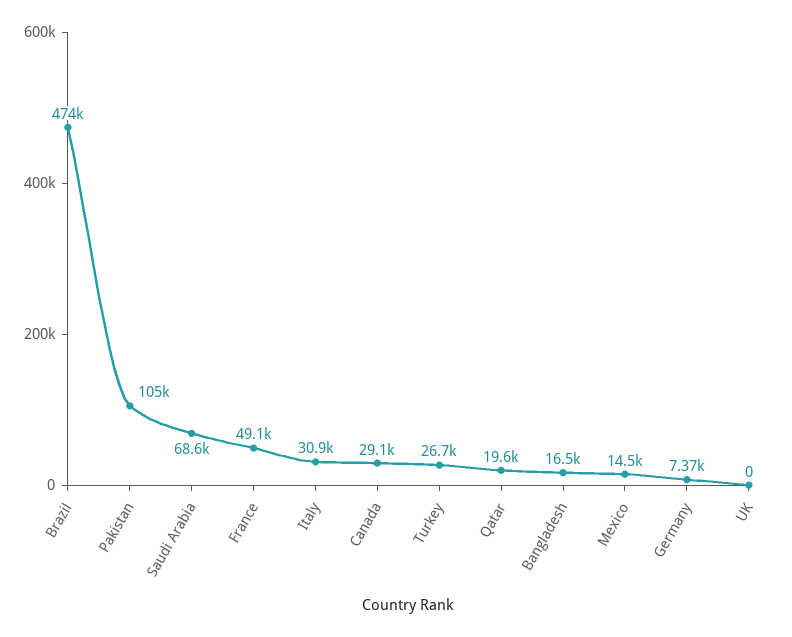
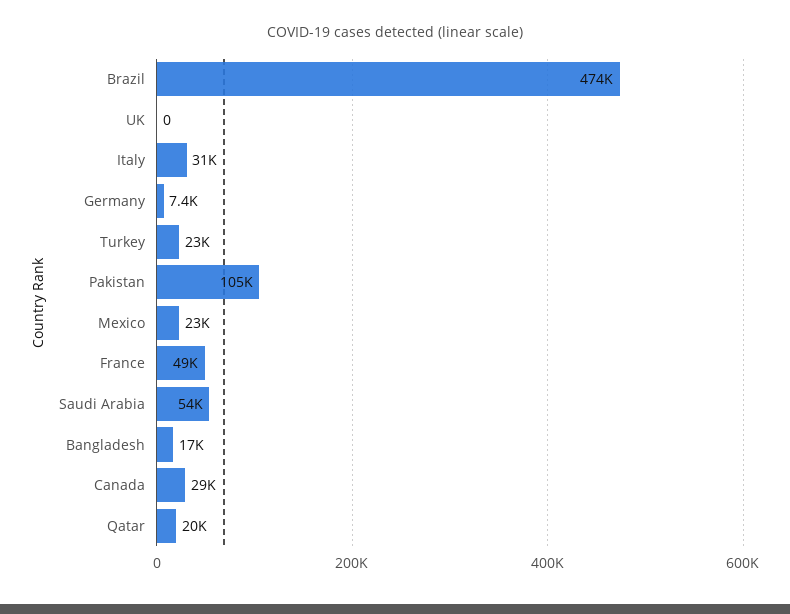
  {
    "Brazil": 474000,
    "Pakistan": 105000,
-   "Saudi Arabia": 68600,
+   "Saudi Arabia": 54000,
    "France": 49100,
    "Italy": 30900,
    "Canada": 29100,
-   "Turkey": 26700,
+   "Turkey": 23000,
    "Qatar": 19600,
    "Bangladesh": 16500,
-   "Mexico": 14500,
+   "Mexico": 23000,
    "Germany": 7370,
    "UK": 0
  }

